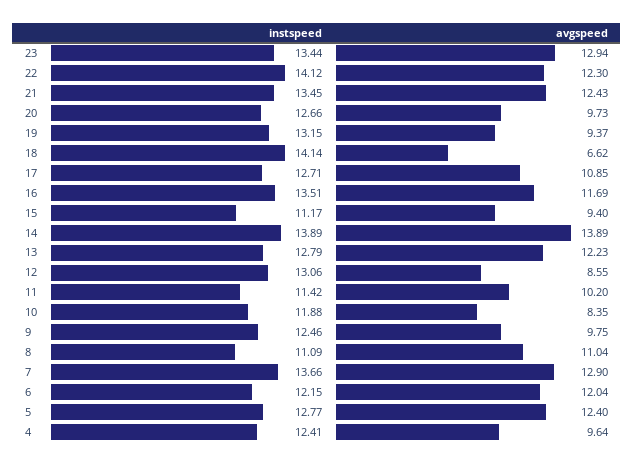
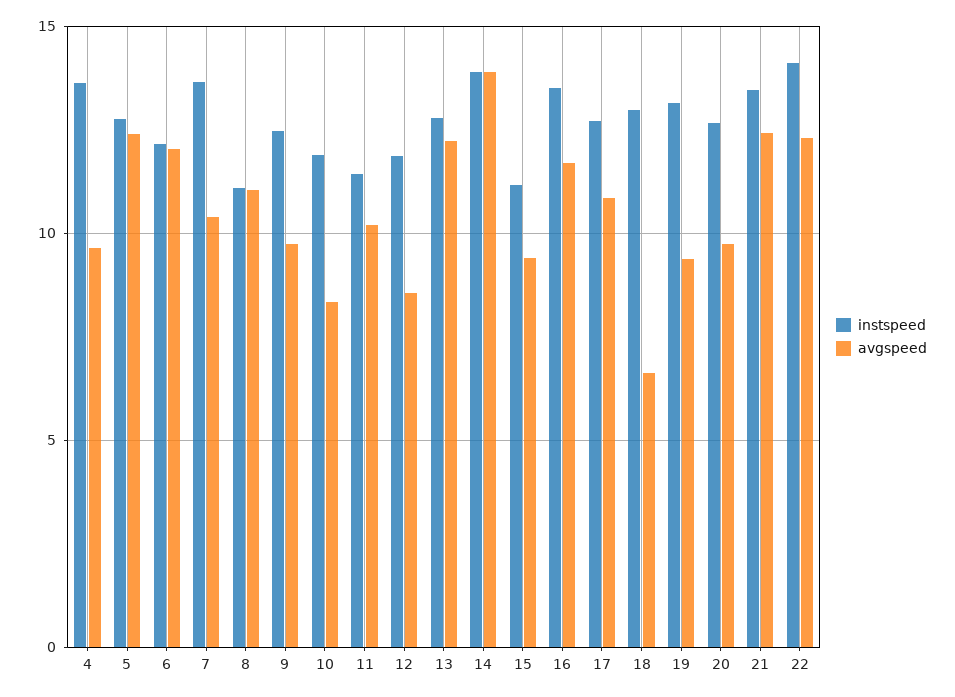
  {
    "instspeed": {
-     "23": 13.44,
      "22": 14.12,
      "21": 13.45,
      "20": 12.66,
      "19": 13.15,
-     "18": 14.14,
+     "18": 13,
      "17": 12.71,
      "16": 13.51,
      "15": 11.17,
      "14": 13.89,
      "13": 12.79,
-     "12": 13.06,
+     "12": 12,
      "11": 11.42,
      "10": 11.88,
      "9": 12.46,
      "8": 11.09,
      "7": 13.66,
      "6": 12.15,
      "5": 12.77,
-     "4": 12.41
+     "4": 13.5
    },
    "avgspeed": {
-     "23": 12.94,
      "22": 12.3,
      "21": 12.43,
      "20": 9.73,
      "19": 9.37,
      "18": 6.62,
      "17": 10.85,
      "16": 11.69,
      "15": 9.4,
      "14": 13.89,
      "13": 12.23,
      "12": 8.55,
      "11": 10.2,
      "10": 8.35,
      "9": 9.75,
      "8": 11.04,
-     "7": 12.9,
+     "7": 10.5,
      "6": 12.04,
      "5": 12.4,
      "4": 9.64
    }
  }

